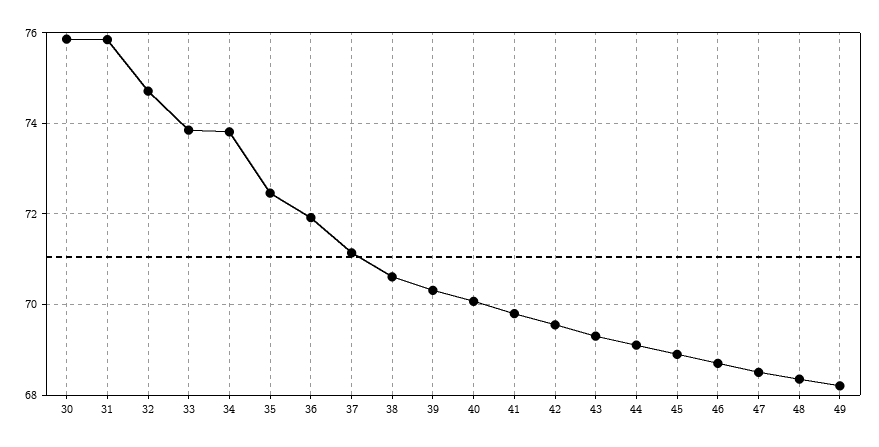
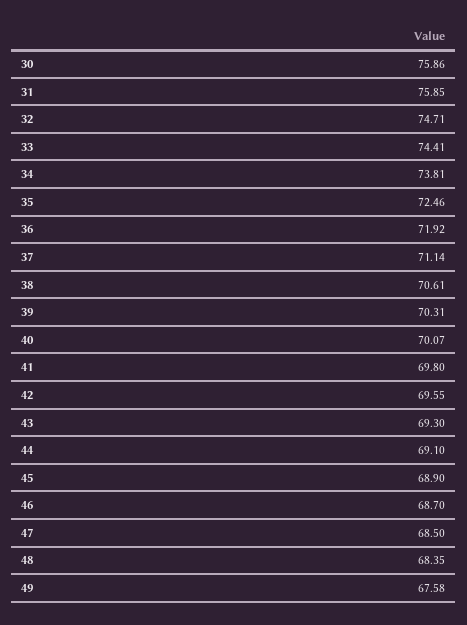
  {
    "30": 75.86,
    "31": 75.85,
    "32": 74.71,
-   "33": 73.8,
+   "33": 74.41,
    "34": 73.81,
    "35": 72.46,
    "36": 71.92,
    "37": 71.14,
    "38": 70.61,
    "39": 70.31,
    "40": 70.07,
    "41": 69.8,
    "42": 69.55,
    "43": 69.3,
    "44": 69.1,
    "45": 68.9,
    "46": 68.7,
    "47": 68.5,
    "48": 68.35,
-   "49": 68.2
+   "49": 67.58
  }

